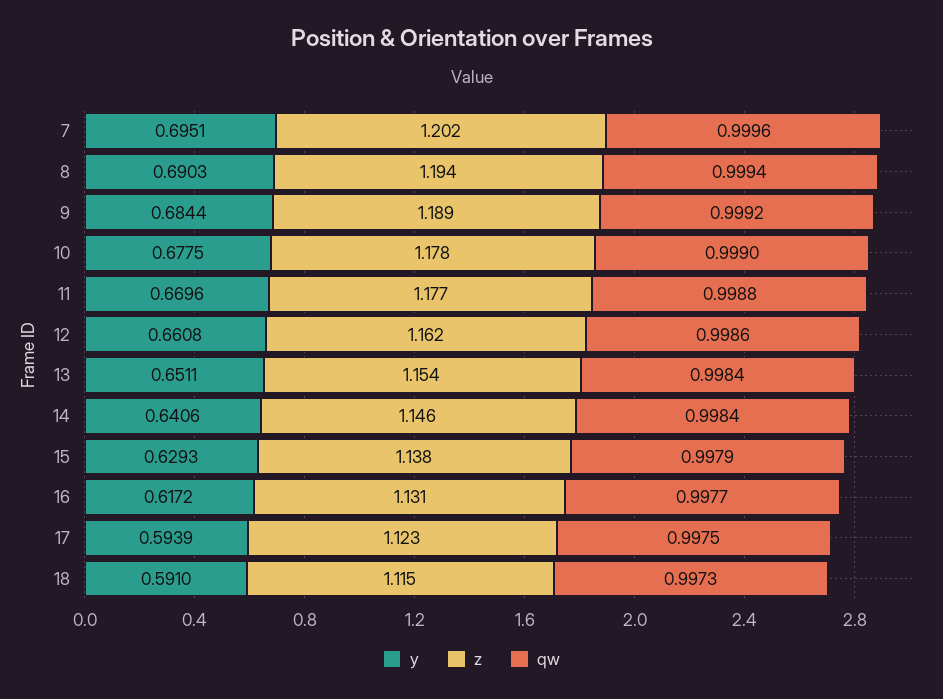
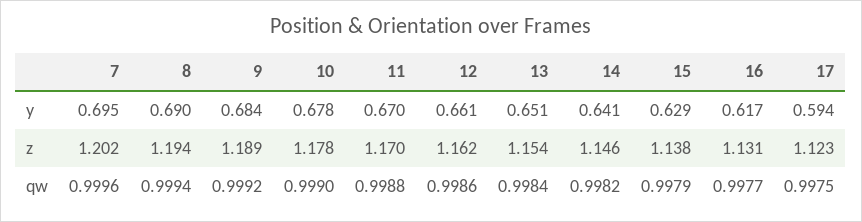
  {
    "y": {
      "7": 0.6951,
      "8": 0.6903,
      "9": 0.6844,
      "10": 0.6775,
      "11": 0.6696,
      "12": 0.6608,
      "13": 0.6511,
      "14": 0.6406,
      "15": 0.6293,
      "16": 0.6172,
-     "17": 0.5939,
+     "17": 0.5939
-     "18": 0.591
    },
    "z": {
      "7": 1.202,
      "8": 1.194,
      "9": 1.189,
      "10": 1.178,
-     "11": 1.177,
+     "11": 1.17,
      "12": 1.162,
      "13": 1.154,
      "14": 1.146,
      "15": 1.138,
      "16": 1.131,
-     "17": 1.123,
+     "17": 1.123
-     "18": 1.115
    },
    "qw": {
      "7": 0.9996,
      "8": 0.9994,
      "9": 0.9992,
      "10": 0.999,
      "11": 0.9988,
      "12": 0.9986,
      "13": 0.9984,
-     "14": 0.9984,
+     "14": 0.9982,
      "15": 0.9979,
      "16": 0.9977,
-     "17": 0.9975,
+     "17": 0.9975
-     "18": 0.9973
    }
  }

